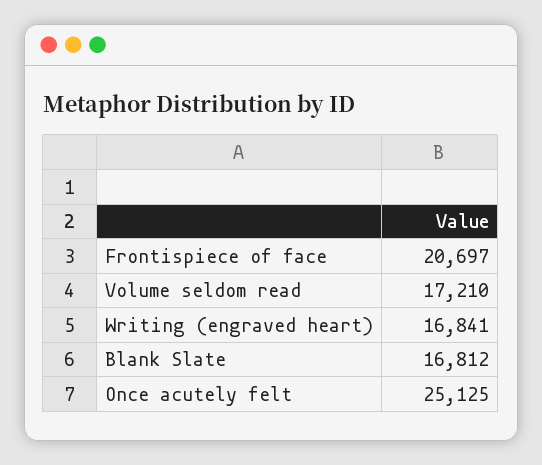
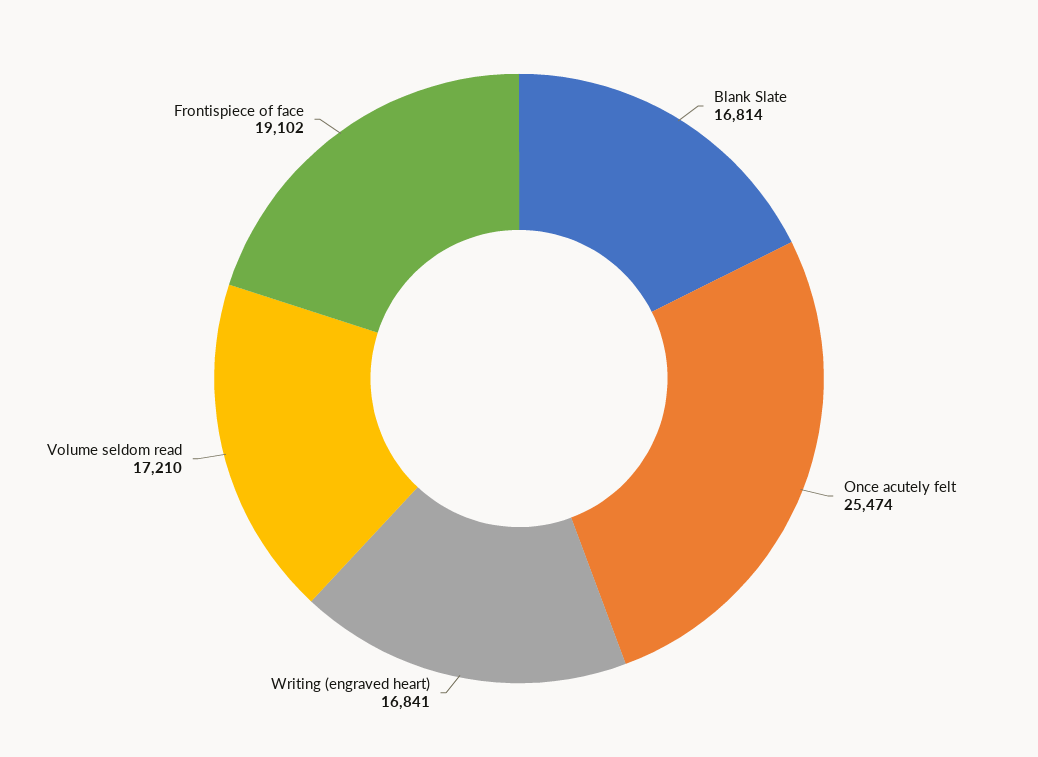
  {
-   "Frontispiece of face": 20697,
+   "Frontispiece of face": 19102,
    "Volume seldom read": 17210,
    "Writing (engraved heart)": 16841,
-   "Blank Slate": 16812,
+   "Blank Slate": 16814,
-   "Once acutely felt": 25125
+   "Once acutely felt": 25474
  }

